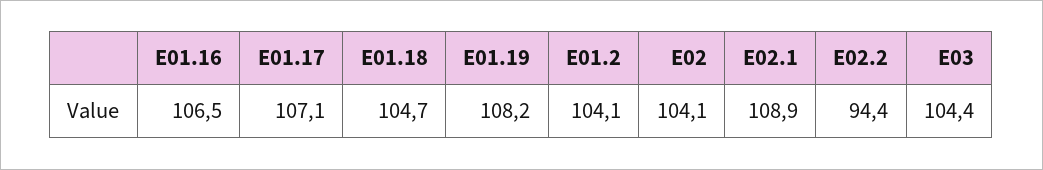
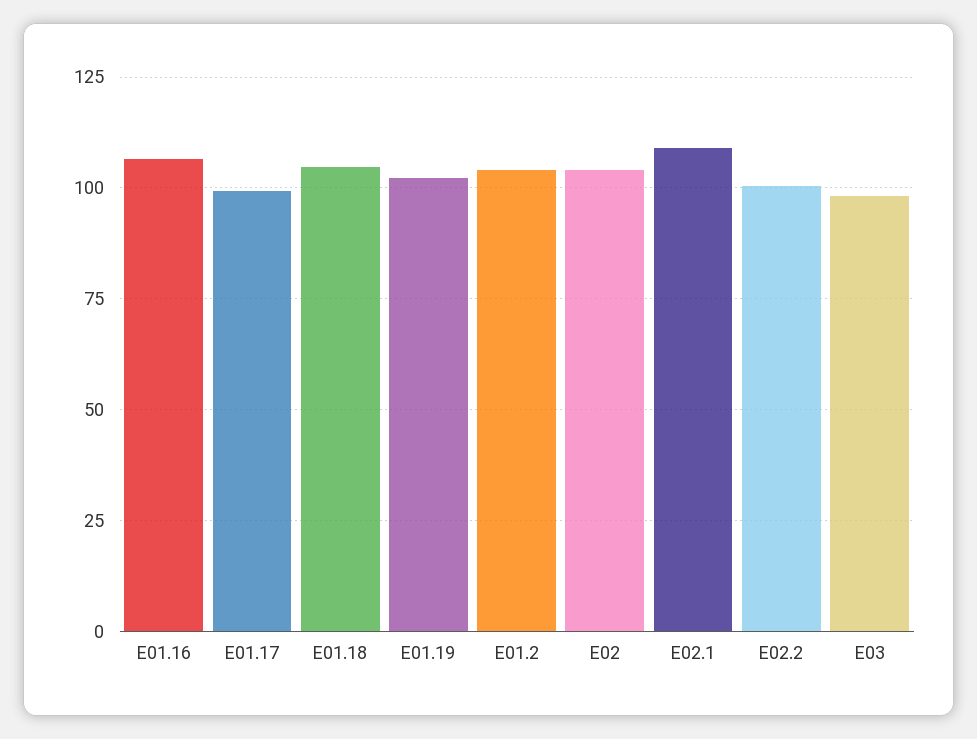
  {
    "E01.16": 106.5,
-   "E01.17": 107.1,
+   "E01.17": 100,
    "E01.18": 104.7,
-   "E01.19": 108.2,
+   "E01.19": 102.5,
    "E01.2": 104.1,
    "E02": 104.1,
    "E02.1": 108.9,
-   "E02.2": 94.4,
+   "E02.2": 100,
-   "E03": 104.4
+   "E03": 97.5
  }

